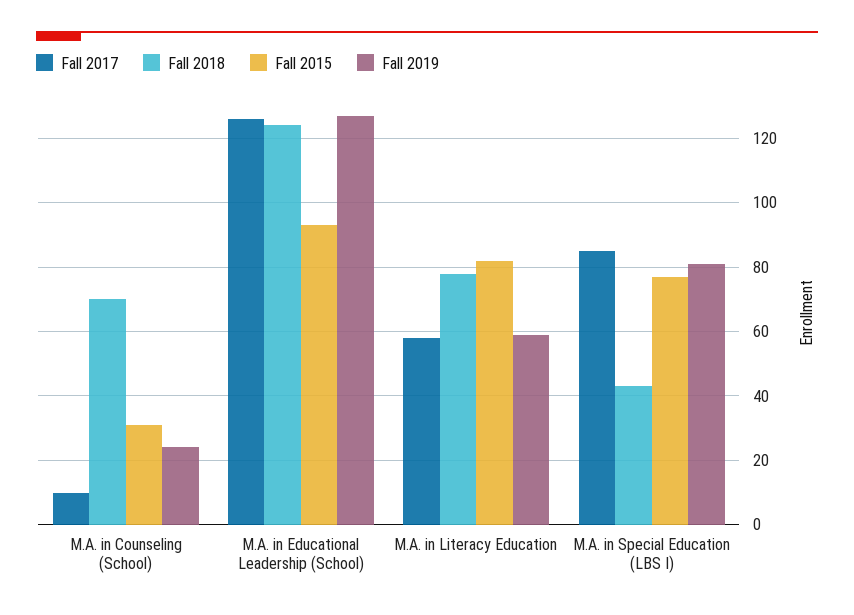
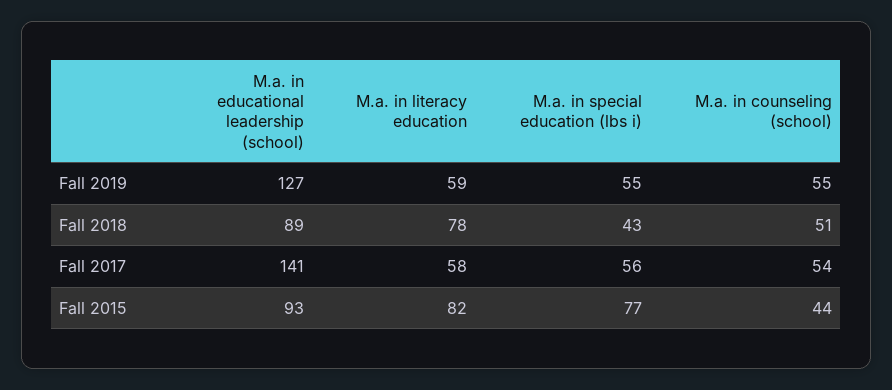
  {
    "Fall 2017": {
-     "M.A. in Counseling (School)": 10,
+     "M.A. in Counseling (School)": 54,
-     "M.A. in Educational Leadership (School)": 125,
+     "M.A. in Educational Leadership (School)": 141,
      "M.A. in Literacy Education": 58,
-     "M.A. in Special Education (LBS I)": 85
+     "M.A. in Special Education (LBS I)": 56
    },
    "Fall 2018": {
-     "M.A. in Counseling (School)": 70,
+     "M.A. in Counseling (School)": 51,
-     "M.A. in Educational Leadership (School)": 125,
+     "M.A. in Educational Leadership (School)": 89,
      "M.A. in Literacy Education": 78,
      "M.A. in Special Education (LBS I)": 43
    },
    "Fall 2015": {
-     "M.A. in Counseling (School)": 30,
+     "M.A. in Counseling (School)": 44,
      "M.A. in Educational Leadership (School)": 93,
      "M.A. in Literacy Education": 82,
      "M.A. in Special Education (LBS I)": 77
    },
    "Fall 2019": {
-     "M.A. in Counseling (School)": 25,
+     "M.A. in Counseling (School)": 55,
      "M.A. in Educational Leadership (School)": 127,
      "M.A. in Literacy Education": 59,
-     "M.A. in Special Education (LBS I)": 80
+     "M.A. in Special Education (LBS I)": 55
    }
  }

